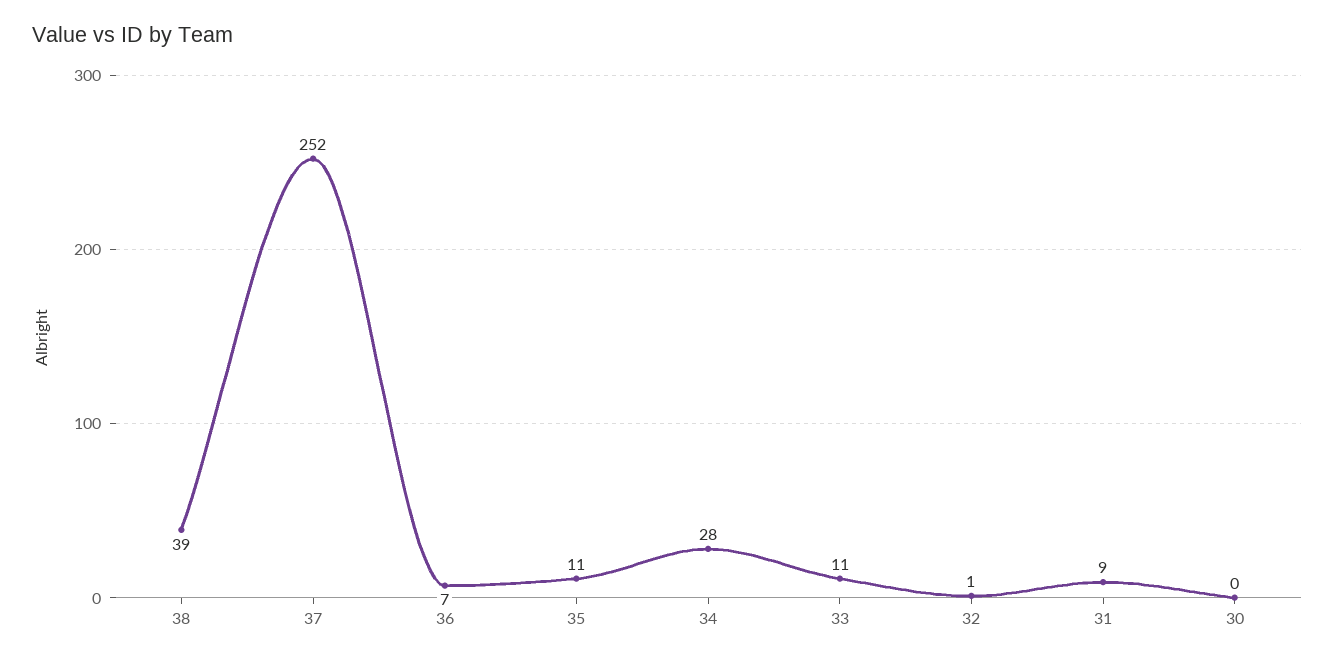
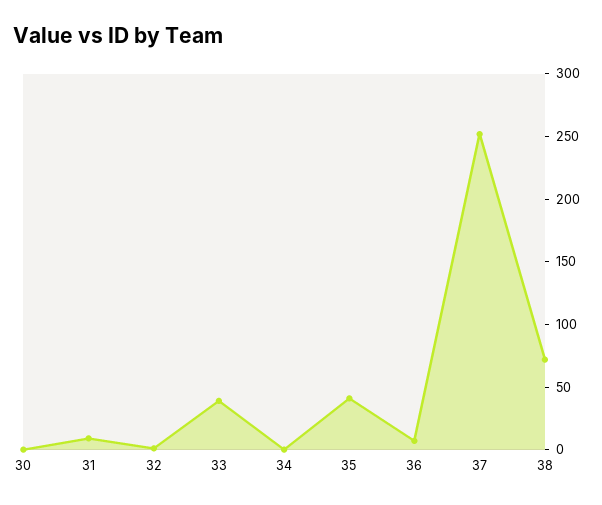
  {
-   "38": 39,
+   "38": 70,
    "37": 252,
    "36": 7,
-   "35": 11,
+   "35": 40,
-   "34": 28,
+   "34": 0,
-   "33": 11,
+   "33": 40,
    "32": 1,
    "31": 9,
    "30": 0
  }

